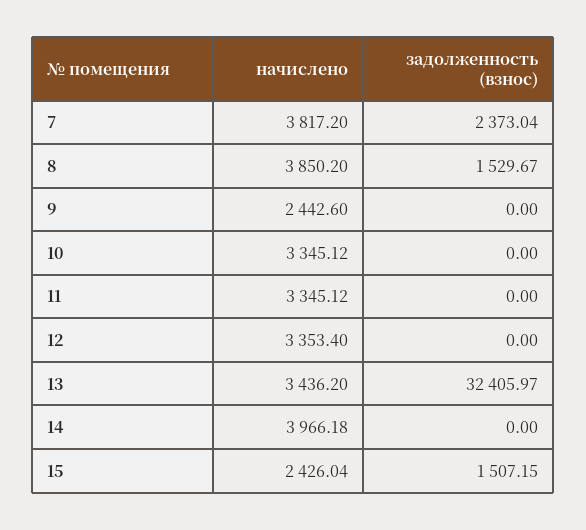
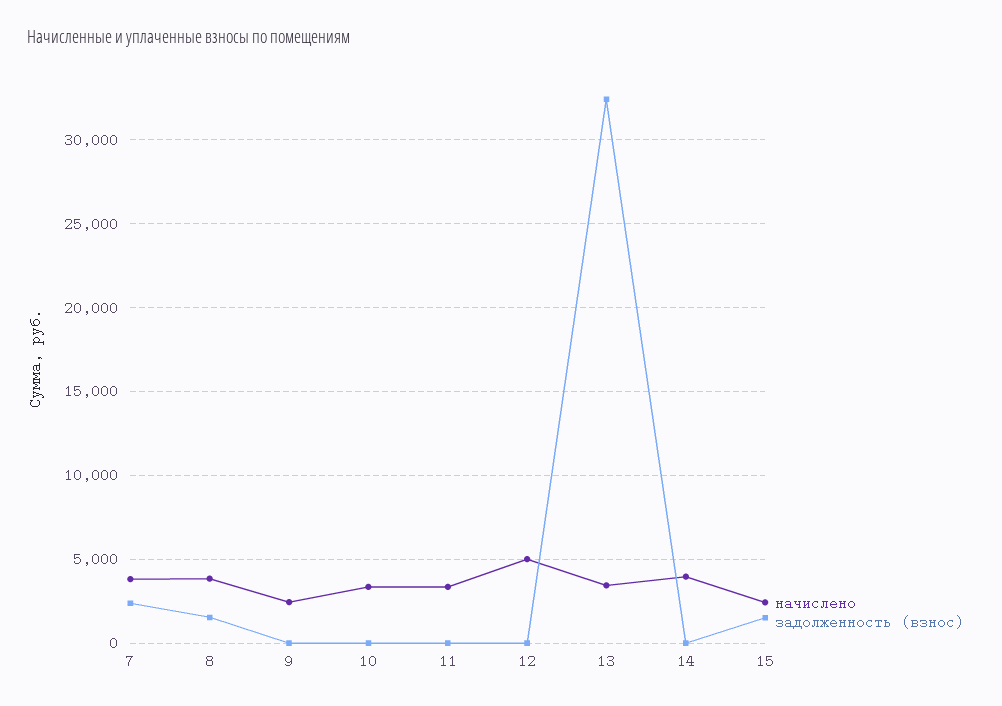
  {
    "начислено": {
      "7": 3817.2,
      "8": 3850.2,
      "9": 2442.6,
      "10": 3345.12,
      "11": 3345.12,
-     "12": 3353.4,
+     "12": 5000,
      "13": 3436.2,
      "14": 3966.18,
      "15": 2426.04
    },
    "задолженность (взнос)": {
      "7": 2373.04,
      "8": 1529.67,
      "9": 0,
      "10": 0,
      "11": 0,
      "12": 0,
      "13": 32405.97,
      "14": 0,
      "15": 1507.15
    }
  }

